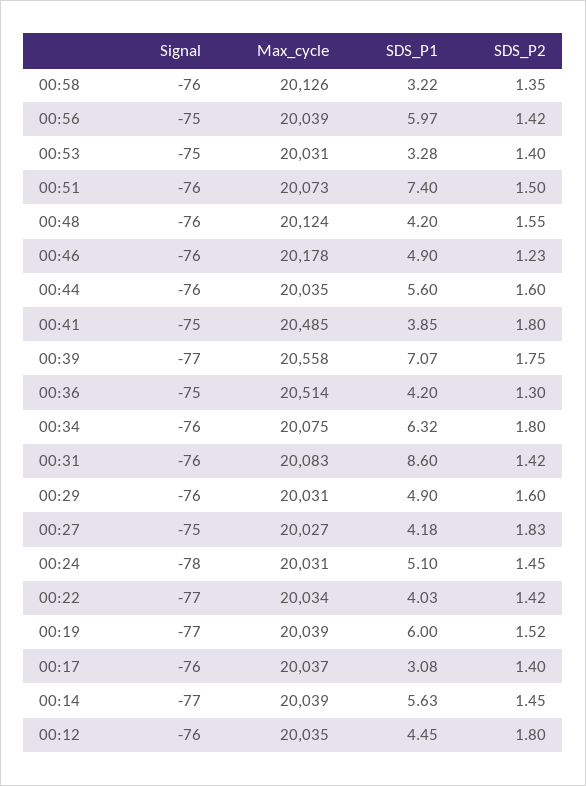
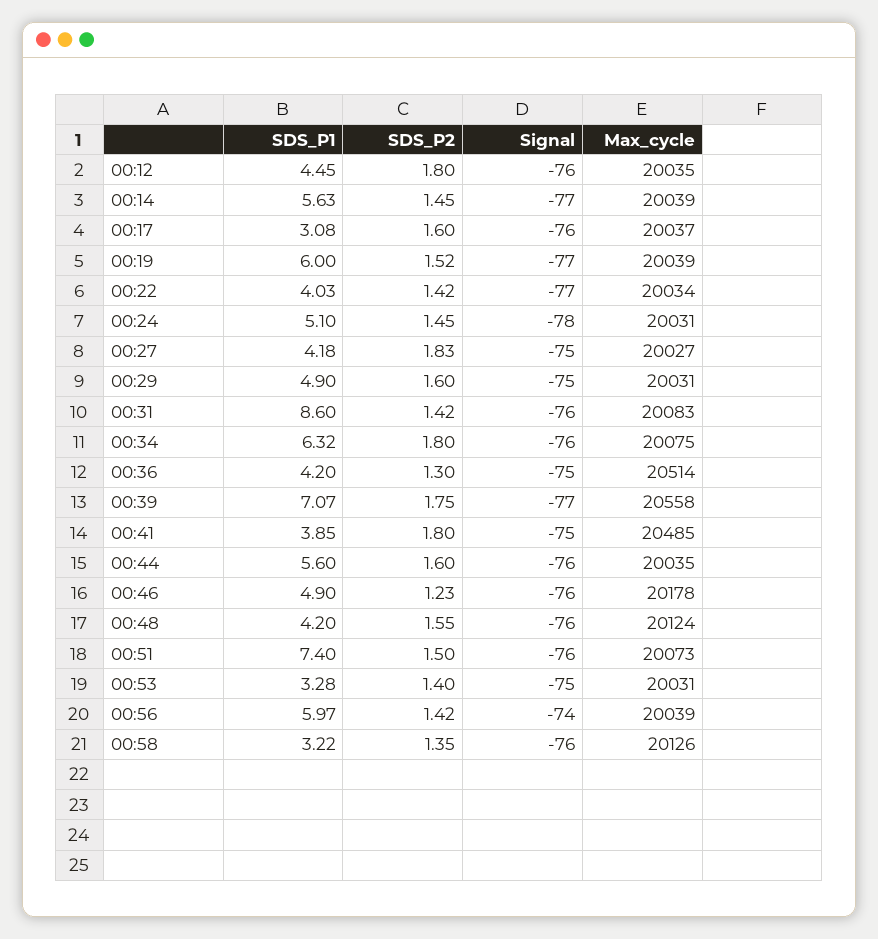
  {
    "Signal": {
      "00:58": -76,
-     "00:56": -75,
+     "00:56": -74,
      "00:53": -75,
      "00:51": -76,
      "00:48": -76,
      "00:46": -76,
      "00:44": -76,
      "00:41": -75,
      "00:39": -77,
      "00:36": -75,
      "00:34": -76,
      "00:31": -76,
-     "00:29": -76,
+     "00:29": -75,
      "00:27": -75,
      "00:24": -78,
      "00:22": -77,
      "00:19": -77,
      "00:17": -76,
      "00:14": -77,
      "00:12": -76
    },
    "Max_cycle": {
      "00:58": 20126,
      "00:56": 20039,
      "00:53": 20031,
      "00:51": 20073,
      "00:48": 20124,
      "00:46": 20178,
      "00:44": 20035,
      "00:41": 20485,
      "00:39": 20558,
      "00:36": 20514,
      "00:34": 20075,
      "00:31": 20083,
      "00:29": 20031,
      "00:27": 20027,
      "00:24": 20031,
      "00:22": 20034,
      "00:19": 20039,
      "00:17": 20037,
      "00:14": 20039,
      "00:12": 20035
    },
    "SDS_P1": {
      "00:58": 3.22,
      "00:56": 5.97,
      "00:53": 3.28,
      "00:51": 7.4,
      "00:48": 4.2,
      "00:46": 4.9,
      "00:44": 5.6,
      "00:41": 3.85,
      "00:39": 7.07,
      "00:36": 4.2,
      "00:34": 6.32,
      "00:31": 8.6,
      "00:29": 4.9,
      "00:27": 4.18,
      "00:24": 5.1,
      "00:22": 4.03,
      "00:19": 6,
      "00:17": 3.08,
      "00:14": 5.63,
      "00:12": 4.45
    },
    "SDS_P2": {
      "00:58": 1.35,
      "00:56": 1.42,
      "00:53": 1.4,
      "00:51": 1.5,
      "00:48": 1.55,
      "00:46": 1.23,
      "00:44": 1.6,
      "00:41": 1.8,
      "00:39": 1.75,
      "00:36": 1.3,
      "00:34": 1.8,
      "00:31": 1.42,
      "00:29": 1.6,
      "00:27": 1.83,
      "00:24": 1.45,
      "00:22": 1.42,
      "00:19": 1.52,
-     "00:17": 1.4,
+     "00:17": 1.6,
      "00:14": 1.45,
      "00:12": 1.8
    }
  }

